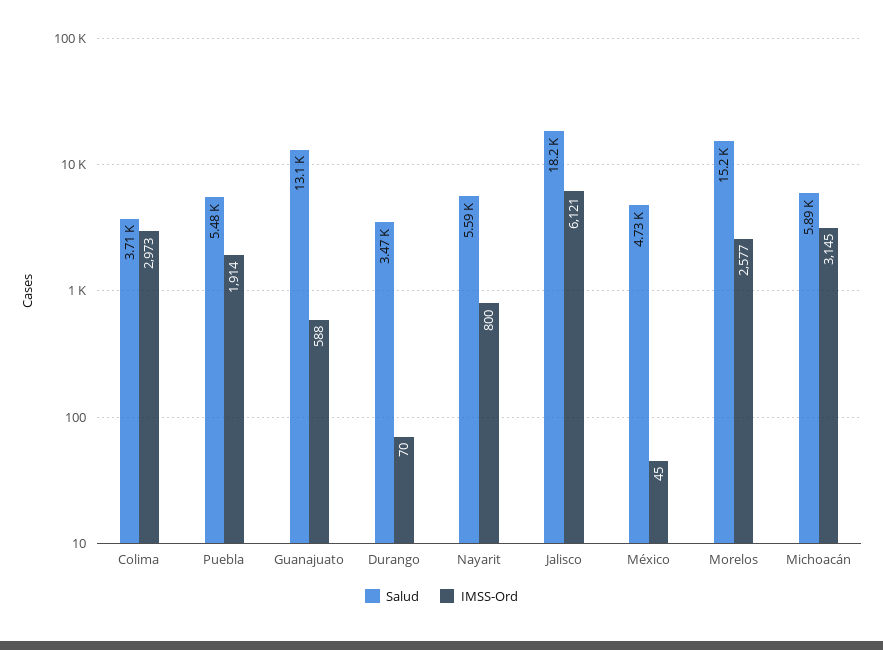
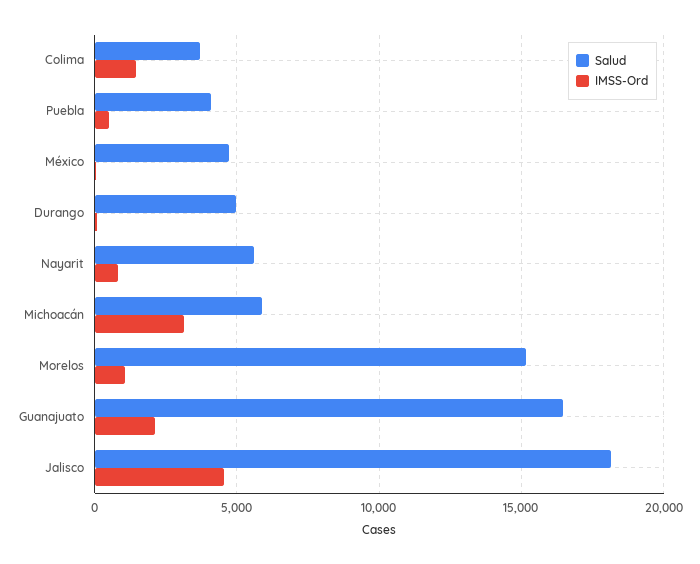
  {
    "Salud": {
      "Colima": 3710,
-     "Puebla": 5480,
+     "Puebla": 4000,
-     "Guanajuato": 13100,
+     "Guanajuato": 16500,
-     "Durango": 3470,
+     "Durango": 5000,
      "Nayarit": 5590,
      "Jalisco": 18200,
      "México": 4730,
      "Morelos": 15200,
      "Michoacán": 5890
    },
    "IMSS-Ord": {
-     "Colima": 2973,
+     "Colima": 1500,
-     "Puebla": 1914,
+     "Puebla": 500,
-     "Guanajuato": 588,
+     "Guanajuato": 2000,
      "Durango": 70,
      "Nayarit": 800,
-     "Jalisco": 6121,
+     "Jalisco": 4500,
      "México": 45,
-     "Morelos": 2577,
+     "Morelos": 1000,
      "Michoacán": 3145
    }
  }

